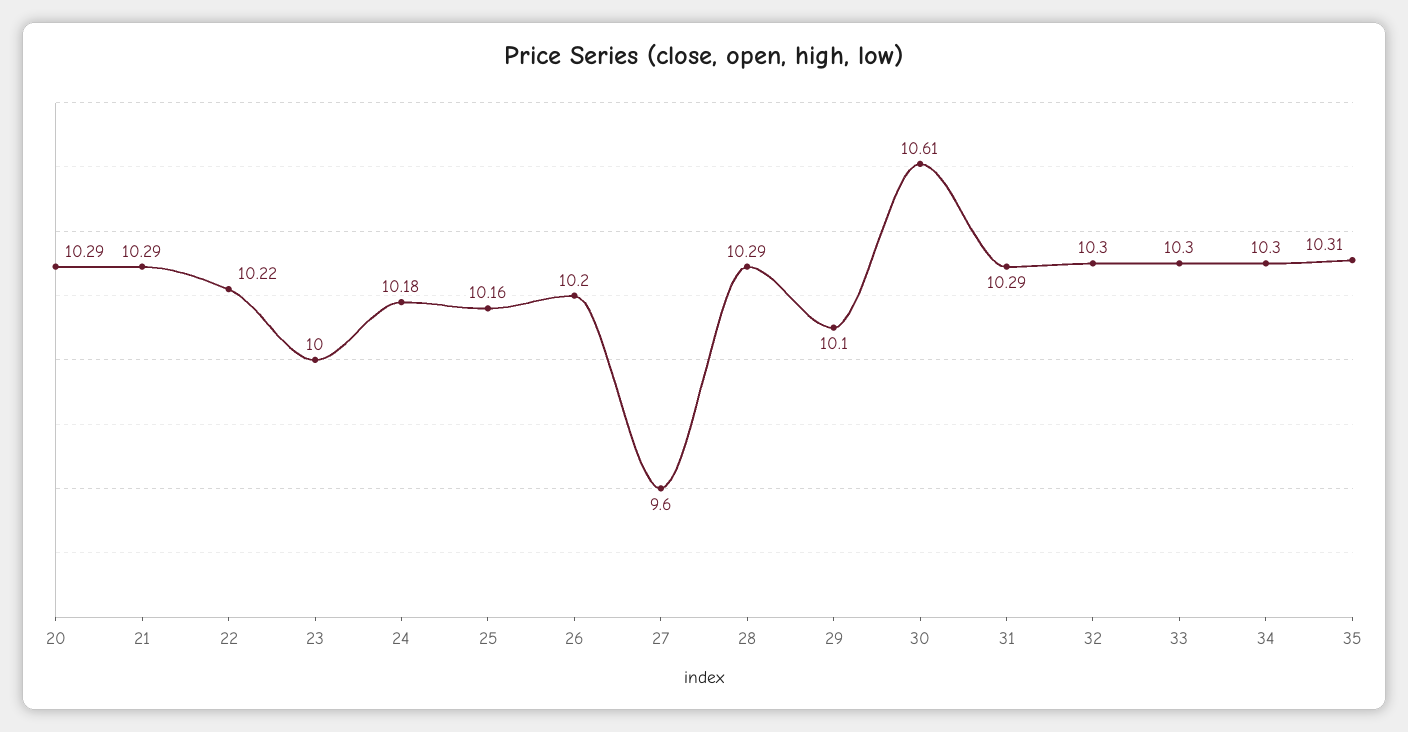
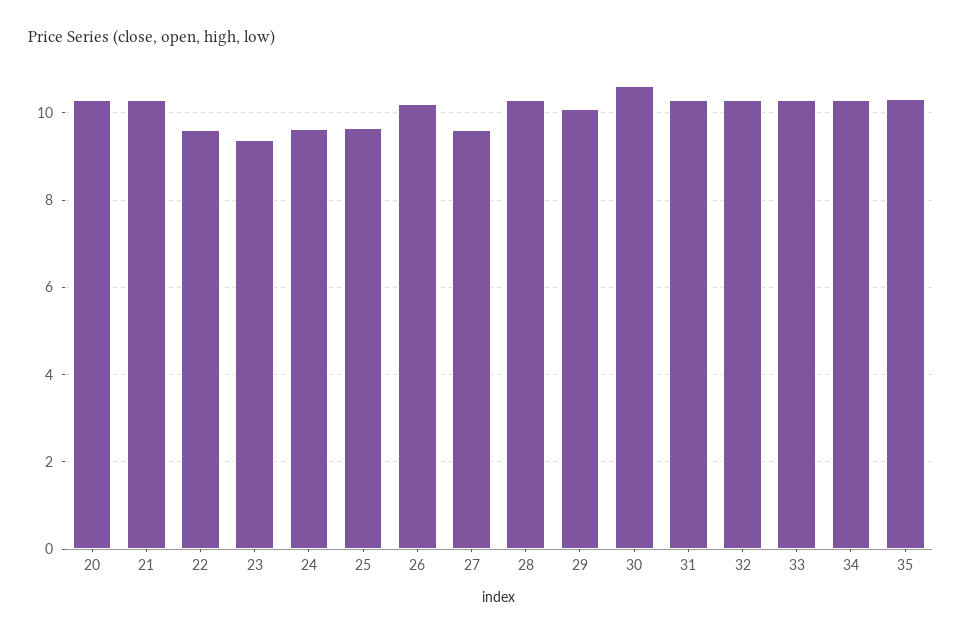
  {
    "20": 10.29,
    "21": 10.29,
-   "22": 10.22,
+   "22": 9.6,
-   "23": 10,
+   "23": 9.4,
-   "24": 10.18,
+   "24": 9.6,
-   "25": 10.16,
+   "25": 9.6,
    "26": 10.2,
    "27": 9.6,
    "28": 10.29,
    "29": 10.1,
    "30": 10.61,
    "31": 10.29,
    "32": 10.3,
    "33": 10.3,
    "34": 10.3,
    "35": 10.31
  }

